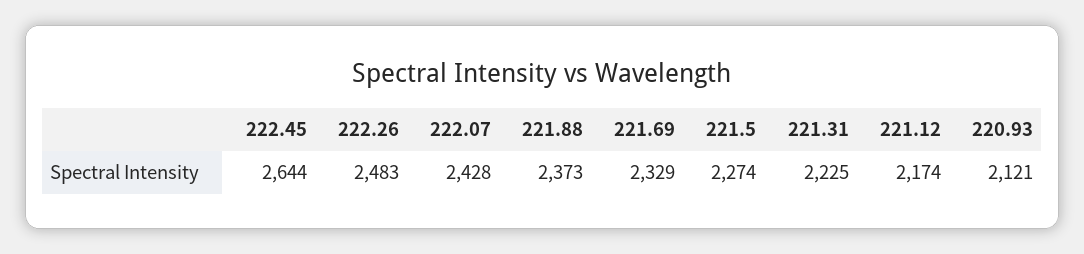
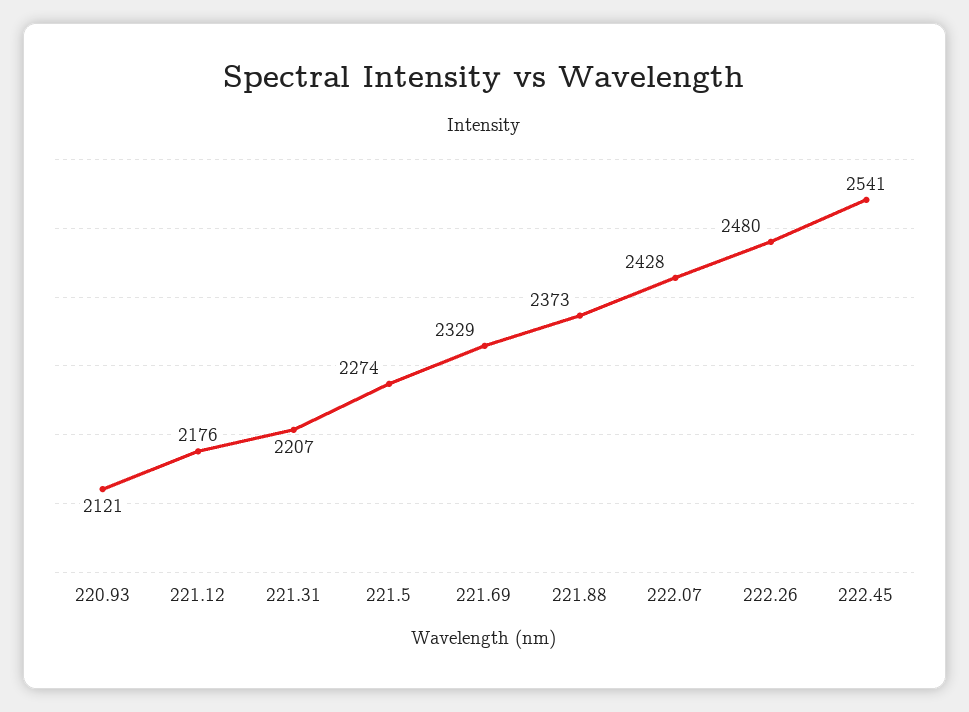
  {
-   "222.45": 2644,
+   "222.45": 2541,
-   "222.26": 2483,
+   "222.26": 2480,
    "222.07": 2428,
    "221.88": 2373,
    "221.69": 2329,
    "221.5": 2274,
-   "221.31": 2225,
+   "221.31": 2207,
-   "221.12": 2174,
+   "221.12": 2176,
    "220.93": 2121
  }

